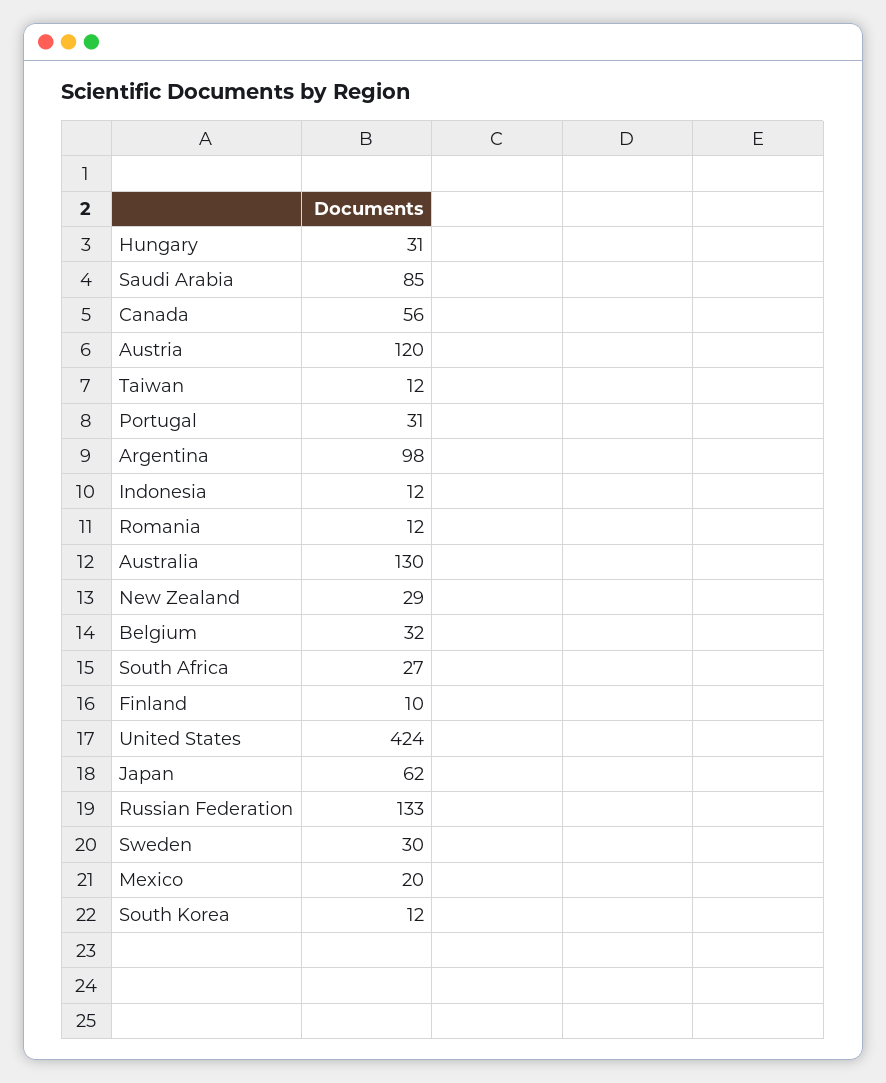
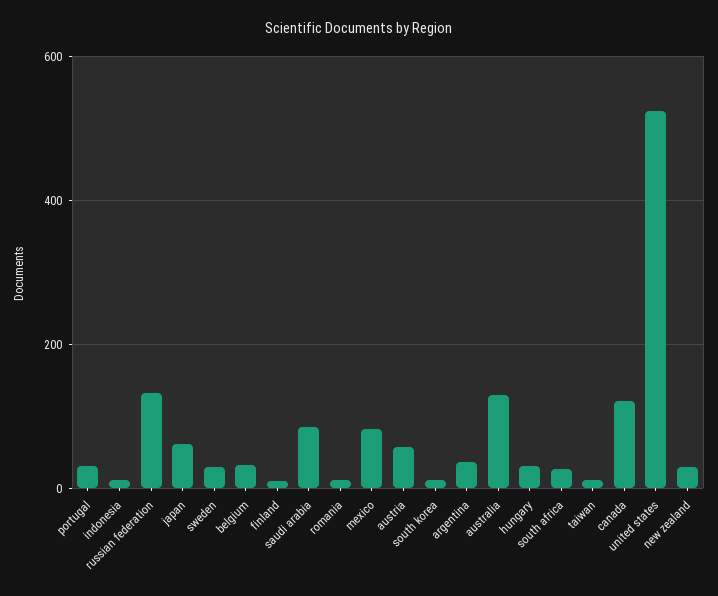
  {
    "Hungary": 31,
    "Saudi Arabia": 85,
-   "Canada": 56,
+   "Canada": 120,
-   "Austria": 120,
+   "Austria": 60,
    "Taiwan": 12,
    "Portugal": 31,
-   "Argentina": 98,
+   "Argentina": 40,
    "Indonesia": 12,
    "Romania": 12,
    "Australia": 130,
    "New Zealand": 29,
    "Belgium": 32,
    "South Africa": 27,
    "Finland": 10,
-   "United States": 424,
+   "United States": 520,
    "Japan": 62,
    "Russian Federation": 133,
    "Sweden": 30,
-   "Mexico": 20,
+   "Mexico": 80,
    "South Korea": 12
  }

